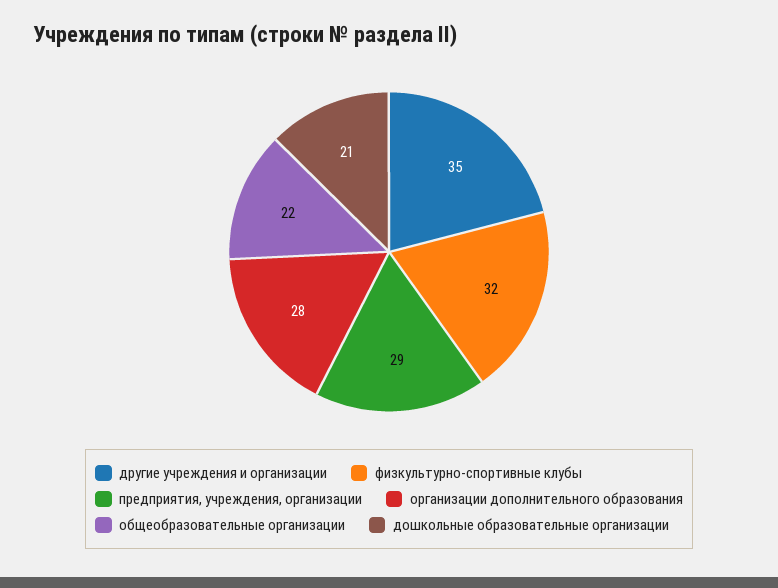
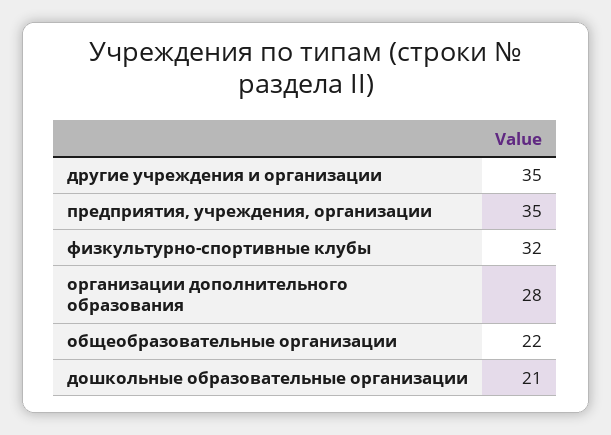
  {
    "другие учреждения и организации": 35,
    "физкультурно-спортивные клубы": 32,
-   "предприятия, учреждения, организации": 29,
+   "предприятия, учреждения, организации": 35,
    "организации дополнительного образования": 28,
    "общеобразовательные организации": 22,
    "дошкольные образовательные организации": 21
  }

